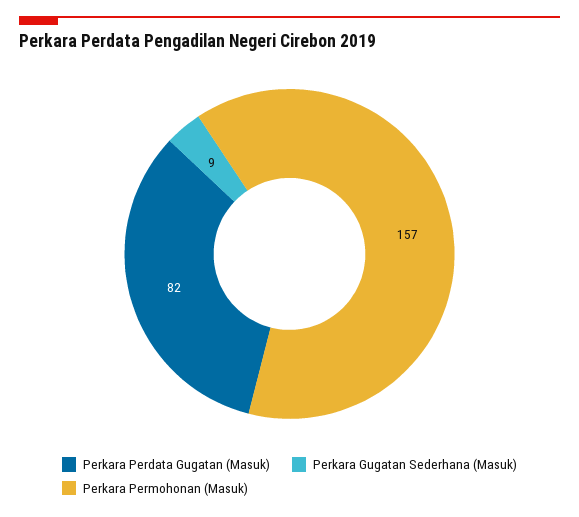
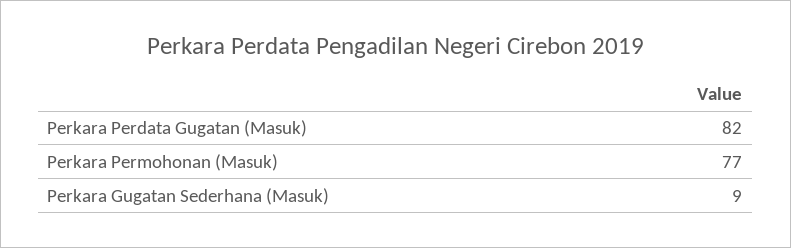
  {
    "Perkara Perdata Gugatan (Masuk)": 82,
    "Perkara Gugatan Sederhana (Masuk)": 9,
-   "Perkara Permohonan (Masuk)": 157
+   "Perkara Permohonan (Masuk)": 77
  }

